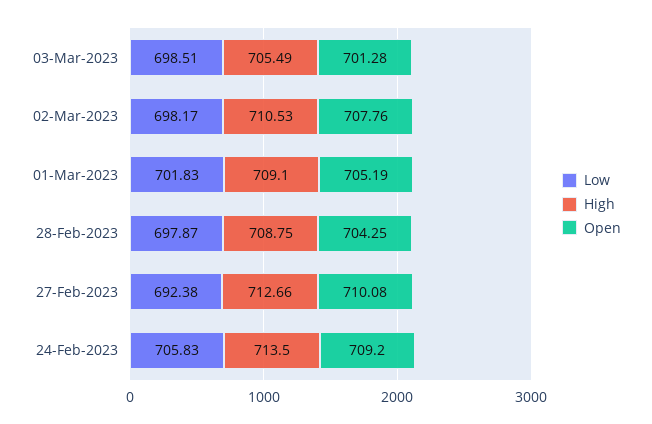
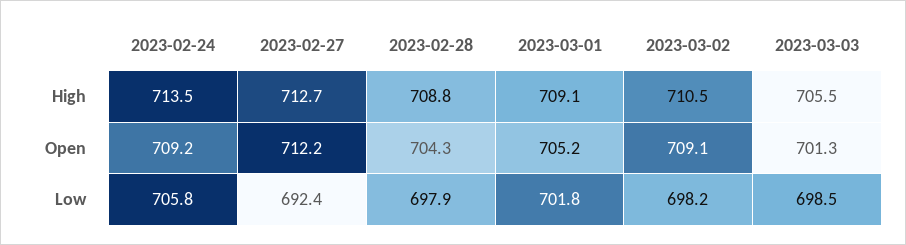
  {
    "Low": {
      "03-Mar-2023": 698.51,
      "02-Mar-2023": 698.17,
      "01-Mar-2023": 701.83,
      "28-Feb-2023": 697.87,
      "27-Feb-2023": 692.38,
      "24-Feb-2023": 705.83
    },
    "High": {
      "03-Mar-2023": 705.49,
      "02-Mar-2023": 710.53,
      "01-Mar-2023": 709.1,
      "28-Feb-2023": 708.75,
      "27-Feb-2023": 712.66,
      "24-Feb-2023": 713.5
    },
    "Open": {
      "03-Mar-2023": 701.28,
-     "02-Mar-2023": 707.76,
+     "02-Mar-2023": 709.1,
      "01-Mar-2023": 705.19,
      "28-Feb-2023": 704.25,
-     "27-Feb-2023": 710.08,
+     "27-Feb-2023": 712.2,
      "24-Feb-2023": 709.2
    }
  }

